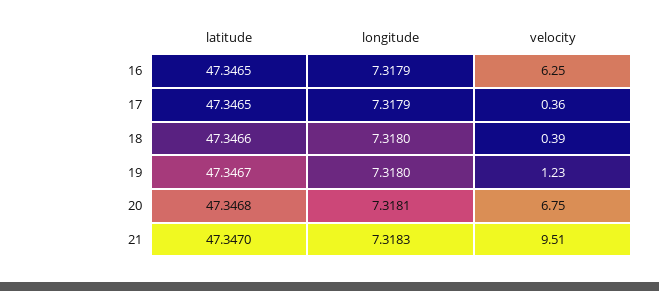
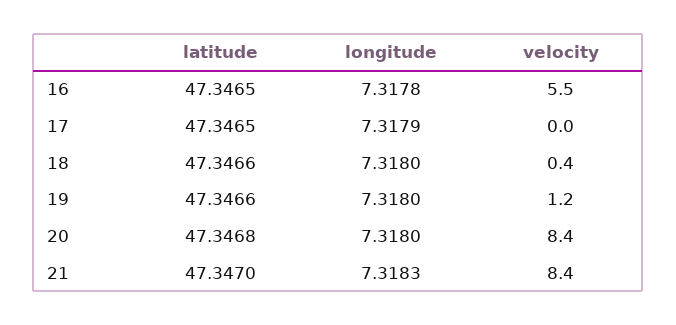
  {
    "latitude": {
      "16": 47.3465,
      "17": 47.3465,
      "18": 47.3466,
-     "19": 47.3467,
+     "19": 47.3466,
      "20": 47.3468,
      "21": 47.347
    },
    "longitude": {
-     "16": 7.3179,
+     "16": 7.3178,
      "17": 7.3179,
      "18": 7.318,
      "19": 7.318,
-     "20": 7.3181,
+     "20": 7.318,
      "21": 7.3183
    },
    "velocity": {
-     "16": 6.25,
+     "16": 5.5,
-     "17": 0.36,
+     "17": 0,
      "18": 0.39,
      "19": 1.23,
-     "20": 6.75,
+     "20": 8.4,
-     "21": 9.51
+     "21": 8.4
    }
  }

